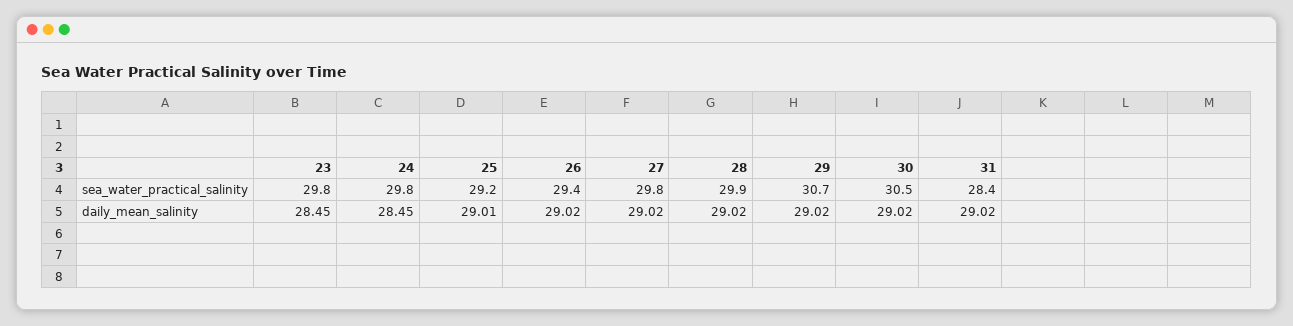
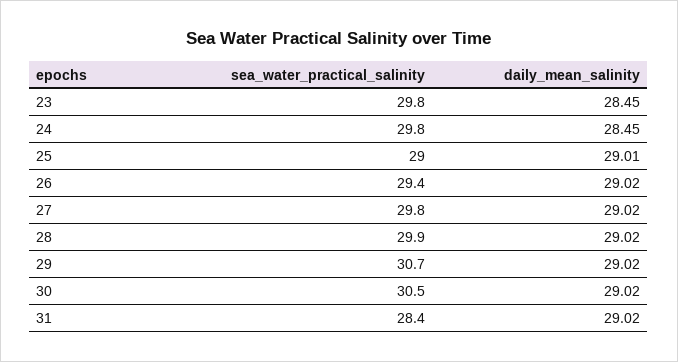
  {
    "23": {
      "sea_water_practical_salinity": 29.8,
      "daily_mean_salinity": 28.45
    },
    "24": {
      "sea_water_practical_salinity": 29.8,
      "daily_mean_salinity": 28.45
    },
    "25": {
-     "sea_water_practical_salinity": 29.2,
+     "sea_water_practical_salinity": 29,
      "daily_mean_salinity": 29.01
    },
    "26": {
      "sea_water_practical_salinity": 29.4,
      "daily_mean_salinity": 29.02
    },
    "27": {
      "sea_water_practical_salinity": 29.8,
      "daily_mean_salinity": 29.02
    },
    "28": {
      "sea_water_practical_salinity": 29.9,
      "daily_mean_salinity": 29.02
    },
    "29": {
      "sea_water_practical_salinity": 30.7,
      "daily_mean_salinity": 29.02
    },
    "30": {
      "sea_water_practical_salinity": 30.5,
      "daily_mean_salinity": 29.02
    },
    "31": {
      "sea_water_practical_salinity": 28.4,
      "daily_mean_salinity": 29.02
    }
  }

